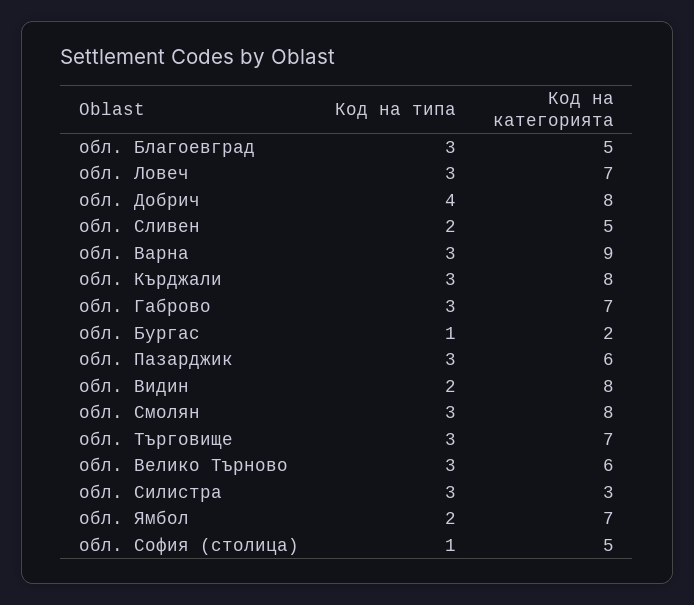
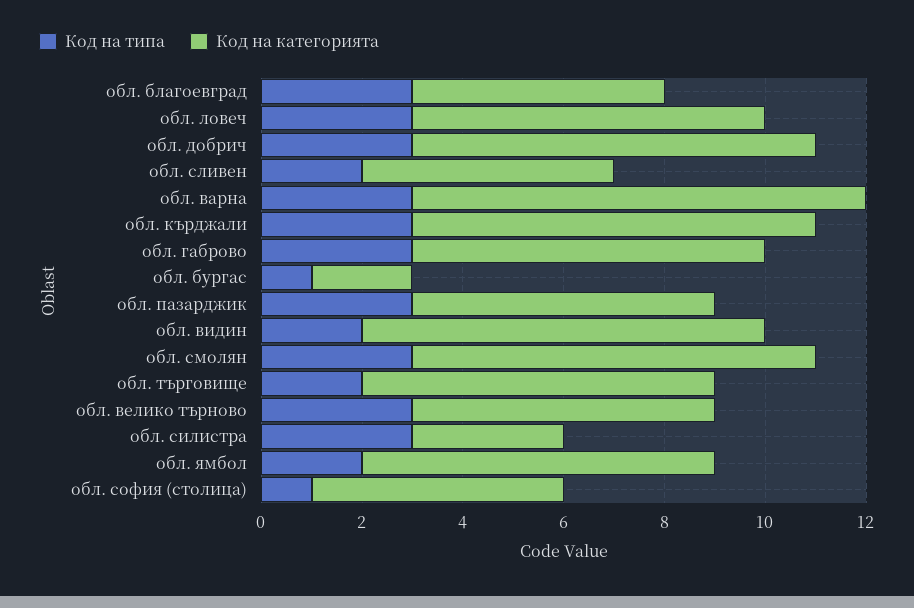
  {
    "Код на типа": {
      "обл. Благоевград": 3,
      "обл. Ловеч": 3,
-     "обл. Добрич": 4,
+     "обл. Добрич": 3,
      "обл. Сливен": 2,
      "обл. Варна": 3,
      "обл. Кърджали": 3,
      "обл. Габрово": 3,
      "обл. Бургас": 1,
      "обл. Пазарджик": 3,
      "обл. Видин": 2,
      "обл. Смолян": 3,
-     "обл. Търговище": 3,
+     "обл. Търговище": 2,
      "обл. Велико Търново": 3,
      "обл. Силистра": 3,
      "обл. Ямбол": 2,
      "обл. София (столица)": 1
    },
    "Код на категорията": {
      "обл. Благоевград": 5,
      "обл. Ловеч": 7,
      "обл. Добрич": 8,
      "обл. Сливен": 5,
      "обл. Варна": 9,
      "обл. Кърджали": 8,
      "обл. Габрово": 7,
      "обл. Бургас": 2,
      "обл. Пазарджик": 6,
      "обл. Видин": 8,
      "обл. Смолян": 8,
      "обл. Търговище": 7,
      "обл. Велико Търново": 6,
      "обл. Силистра": 3,
      "обл. Ямбол": 7,
      "обл. София (столица)": 5
    }
  }

